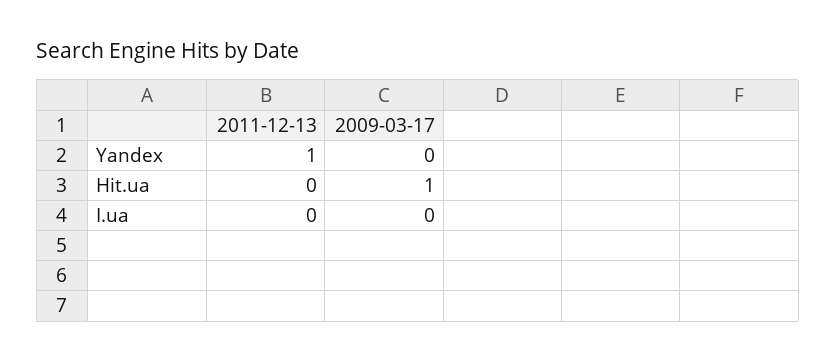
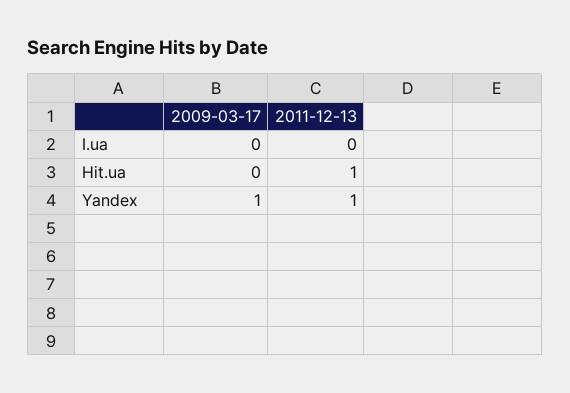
  {
    "2011-12-13": {
      "Yandex": 1,
-     "Hit.ua": 0,
+     "Hit.ua": 1,
      "I.ua": 0
    },
    "2009-03-17": {
-     "Yandex": 0,
+     "Yandex": 1,
-     "Hit.ua": 1,
+     "Hit.ua": 0,
      "I.ua": 0
    }
  }

